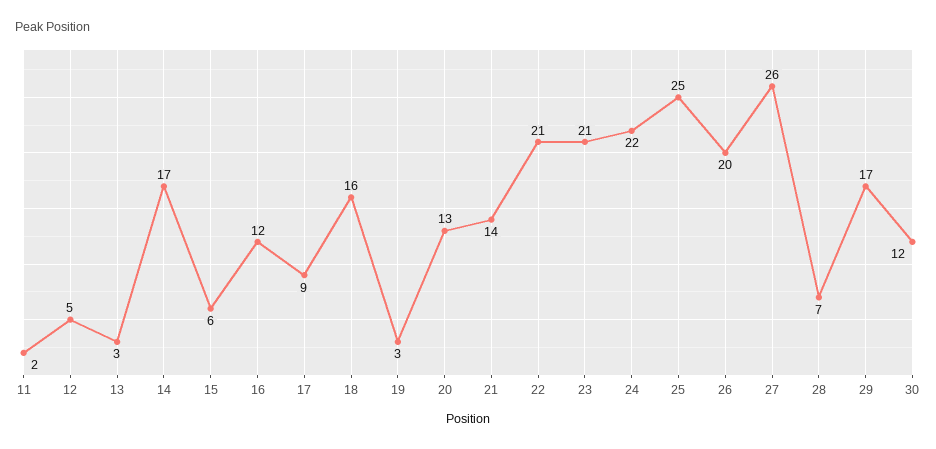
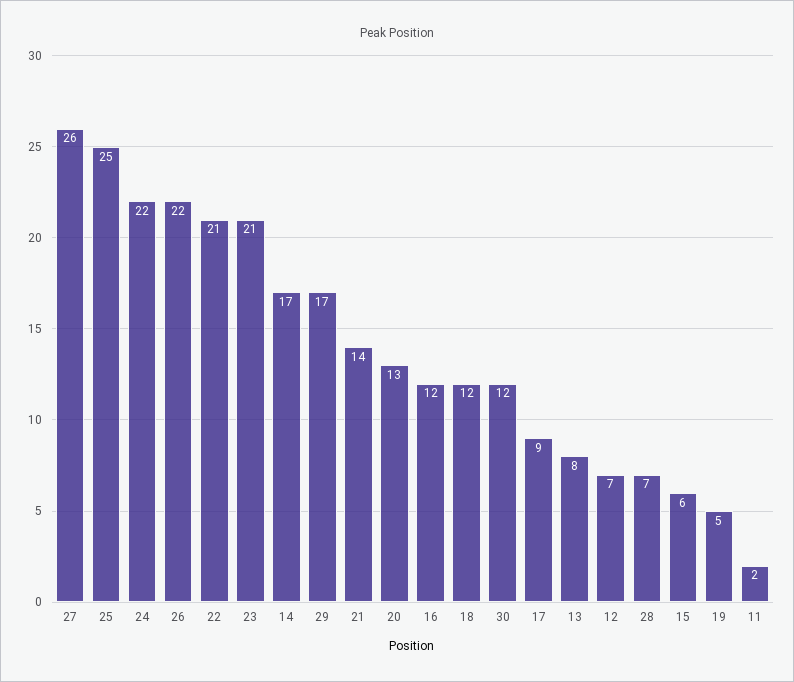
  {
    "11": 2,
-   "12": 5,
+   "12": 7,
-   "13": 3,
+   "13": 8,
    "14": 17,
    "15": 6,
    "16": 12,
    "17": 9,
-   "18": 16,
+   "18": 12,
-   "19": 3,
+   "19": 5,
    "20": 13,
    "21": 14,
    "22": 21,
    "23": 21,
    "24": 22,
    "25": 25,
-   "26": 20,
+   "26": 22,
    "27": 26,
    "28": 7,
    "29": 17,
    "30": 12
  }

